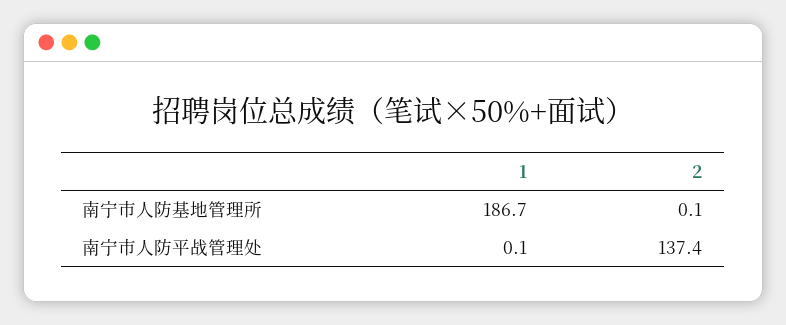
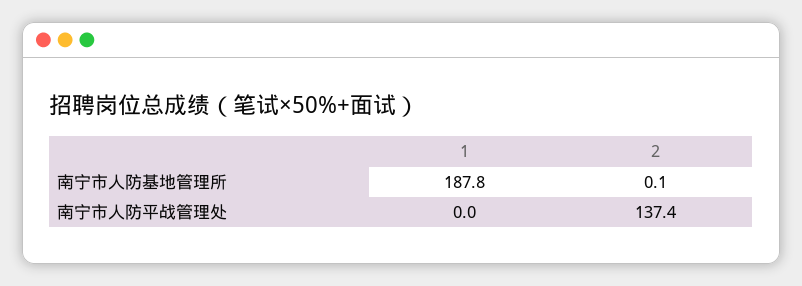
  {
    "1": {
-     "南宁市人防基地管理所": 186.7,
+     "南宁市人防基地管理所": 187.8,
-     "南宁市人防平战管理处": 0.1
+     "南宁市人防平战管理处": 0
    },
    "2": {
      "南宁市人防基地管理所": 0.1,
      "南宁市人防平战管理处": 137.4
    }
  }

